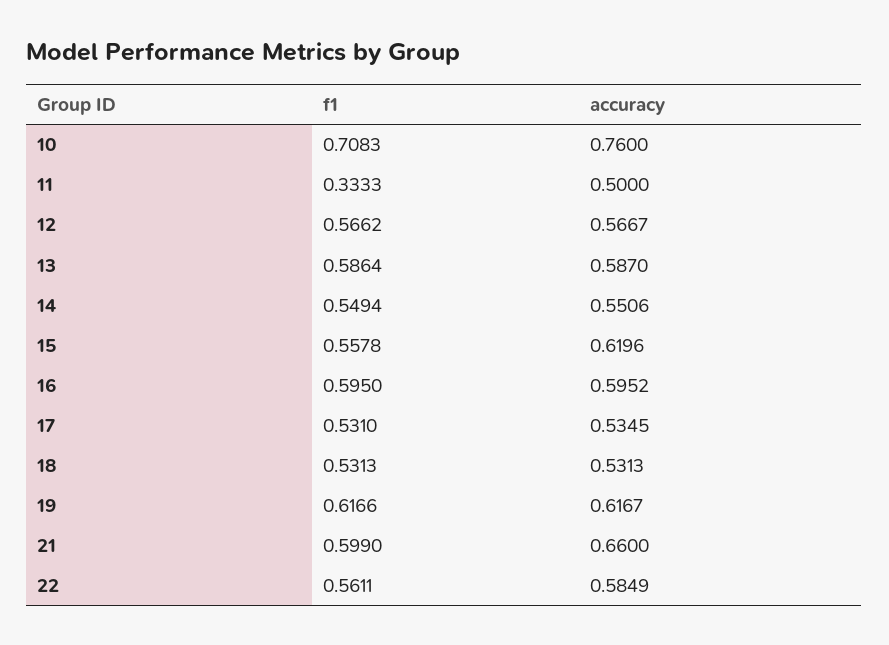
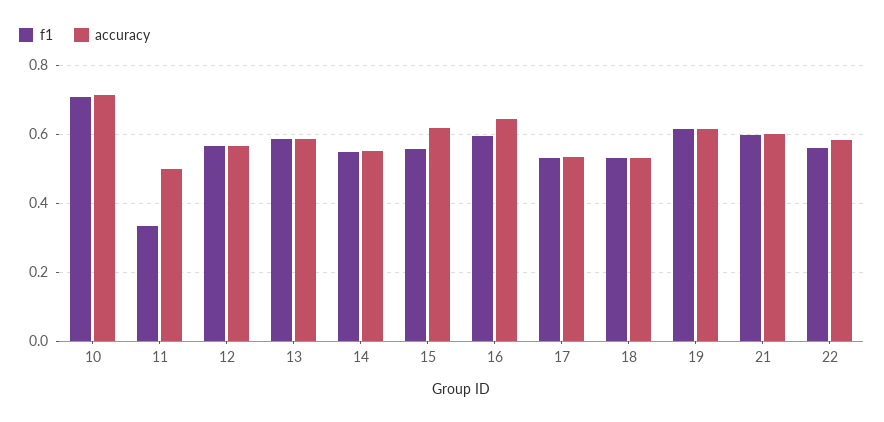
  {
    "f1": {
      "10": 0.7083,
      "11": 0.3333,
      "12": 0.5662,
      "13": 0.5864,
      "14": 0.5494,
      "15": 0.5578,
      "16": 0.595,
      "17": 0.531,
      "18": 0.5313,
      "19": 0.6166,
      "21": 0.599,
      "22": 0.5611
    },
    "accuracy": {
-     "10": 0.76,
+     "10": 0.72,
      "11": 0.5,
      "12": 0.5667,
      "13": 0.587,
      "14": 0.5506,
      "15": 0.6196,
-     "16": 0.5952,
+     "16": 0.64,
      "17": 0.5345,
      "18": 0.5313,
      "19": 0.6167,
-     "21": 0.66,
+     "21": 0.6,
      "22": 0.5849
    }
  }

